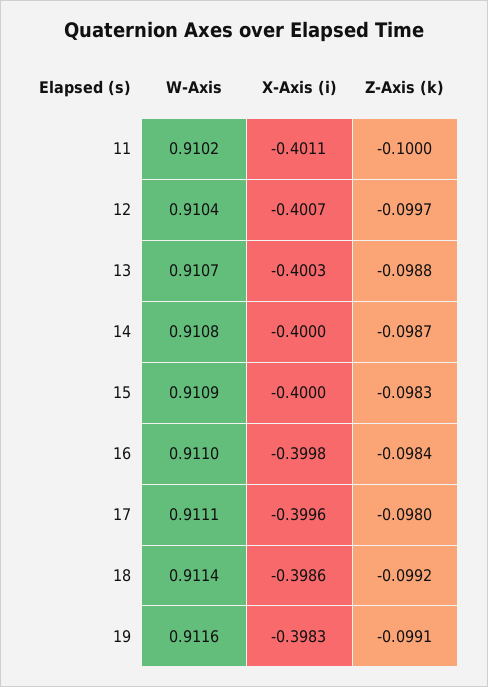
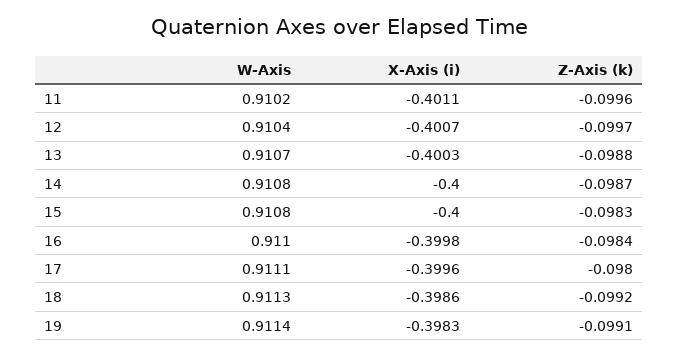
  {
    "W-Axis": {
      "11": 0.9102,
      "12": 0.9104,
      "13": 0.9107,
      "14": 0.9108,
-     "15": 0.9109,
+     "15": 0.9108,
      "16": 0.911,
      "17": 0.9111,
-     "18": 0.9114,
+     "18": 0.9113,
-     "19": 0.9116
+     "19": 0.9114
    },
    "X-Axis (i)": {
      "11": -0.4011,
      "12": -0.4007,
      "13": -0.4003,
      "14": -0.4,
      "15": -0.4,
      "16": -0.3998,
      "17": -0.3996,
      "18": -0.3986,
      "19": -0.3983
    },
    "Z-Axis (k)": {
-     "11": -0.1,
+     "11": -0.0996,
      "12": -0.0997,
      "13": -0.0988,
      "14": -0.0987,
      "15": -0.0983,
      "16": -0.0984,
      "17": -0.098,
      "18": -0.0992,
      "19": -0.0991
    }
  }

